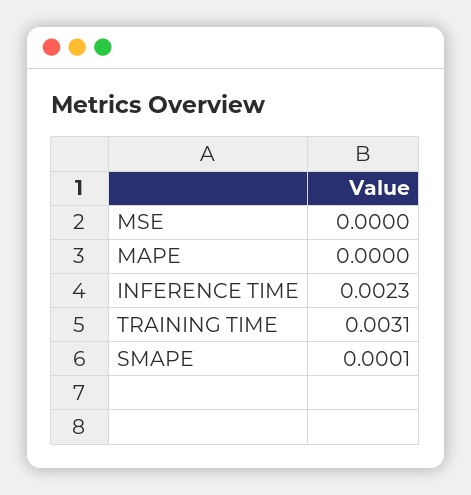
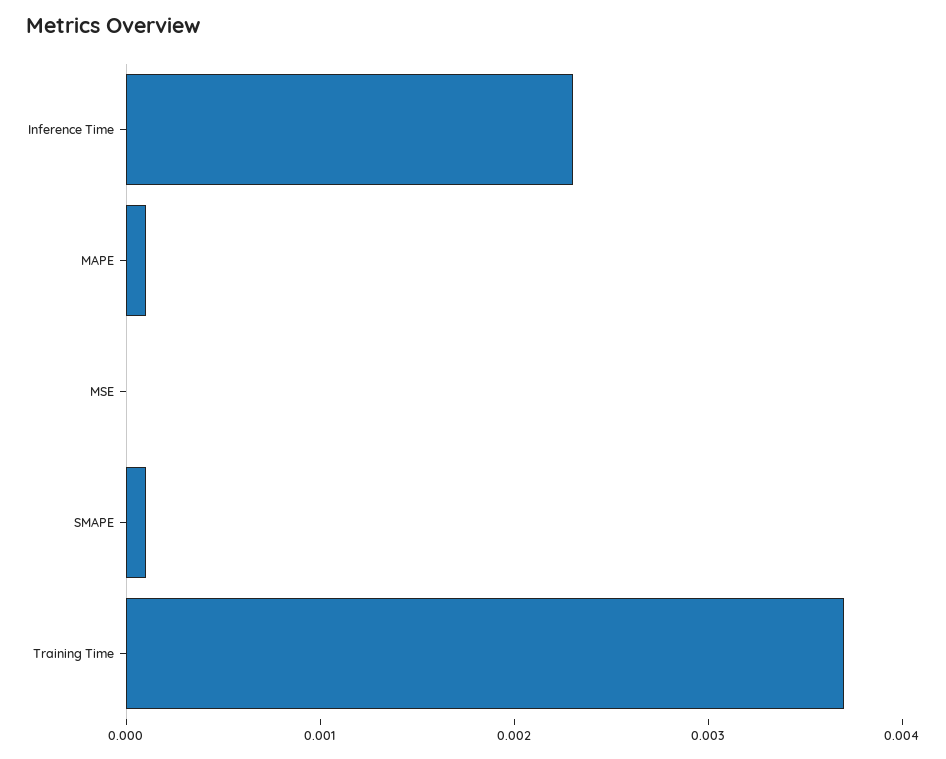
  {
    "MSE": 0,
-   "MAPE": 0,
+   "MAPE": 0.0001,
    "INFERENCE TIME": 0.0023,
-   "TRAINING TIME": 0.0031,
+   "TRAINING TIME": 0.0037,
    "SMAPE": 0.0001
  }

